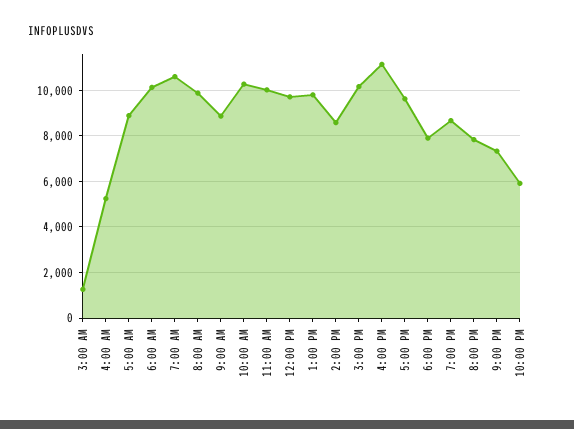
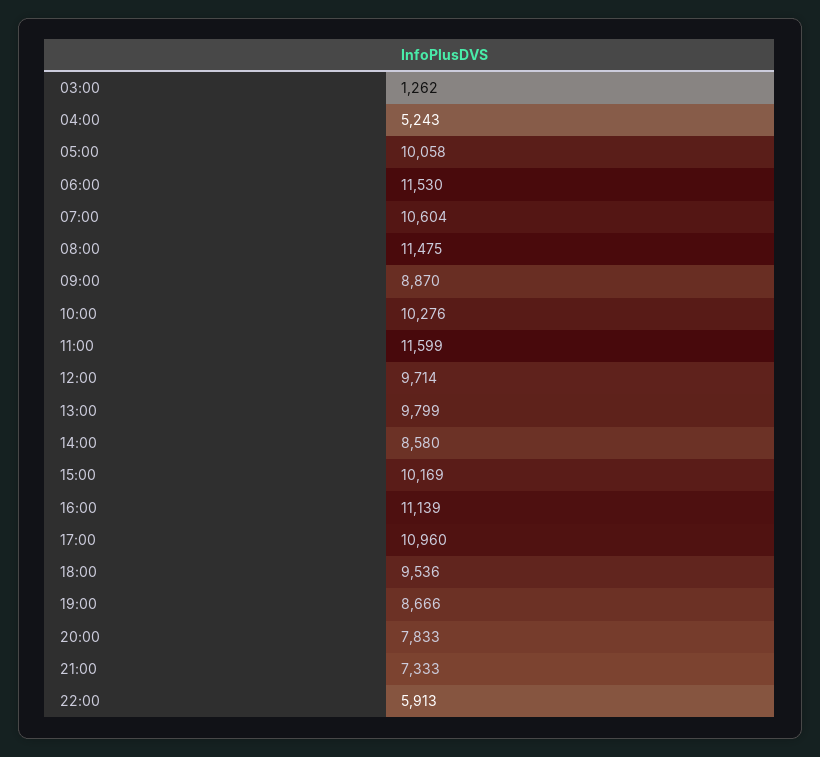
  {
    "3:00 AM": 1262,
    "4:00 AM": 5243,
-   "5:00 AM": 9000,
+   "5:00 AM": 10058,
-   "6:00 AM": 10000,
+   "6:00 AM": 11530,
    "7:00 AM": 10604,
-   "8:00 AM": 10000,
+   "8:00 AM": 11475,
    "9:00 AM": 8870,
    "10:00 AM": 10276,
-   "11:00 AM": 10000,
+   "11:00 AM": 11599,
    "12:00 PM": 9714,
    "1:00 PM": 9799,
    "2:00 PM": 8580,
    "3:00 PM": 10169,
    "4:00 PM": 11139,
-   "5:00 PM": 9500,
+   "5:00 PM": 10960,
-   "6:00 PM": 8000,
+   "6:00 PM": 9536,
    "7:00 PM": 8666,
    "8:00 PM": 7833,
    "9:00 PM": 7333,
    "10:00 PM": 5913
  }

